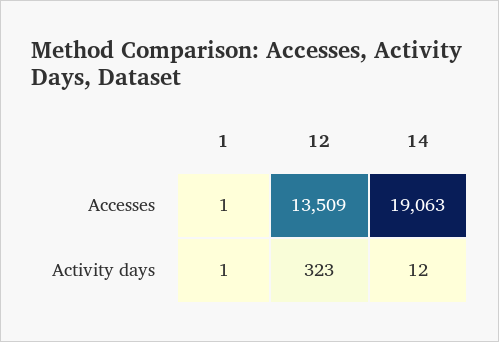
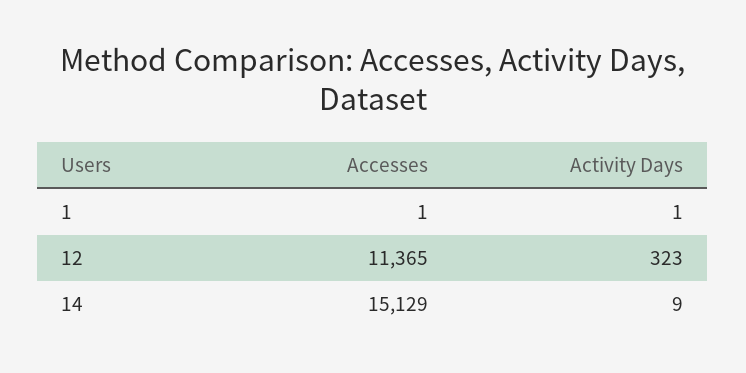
  {
    "1": {
      "Accesses": 1,
      "Activity days": 1
    },
    "12": {
-     "Accesses": 13509,
+     "Accesses": 11365,
      "Activity days": 323
    },
    "14": {
-     "Accesses": 19063,
+     "Accesses": 15129,
-     "Activity days": 12
+     "Activity days": 9
    }
  }

